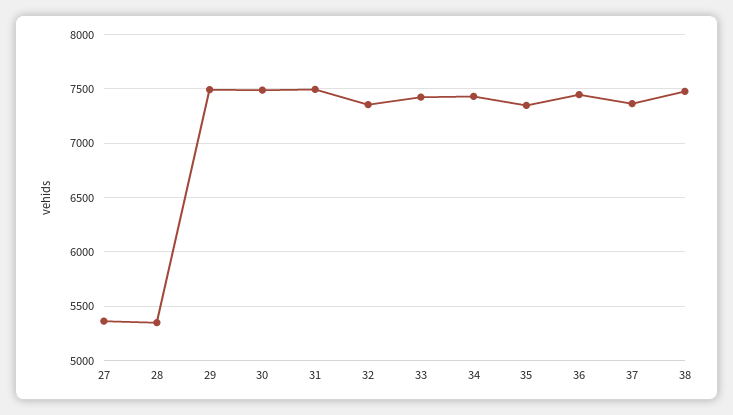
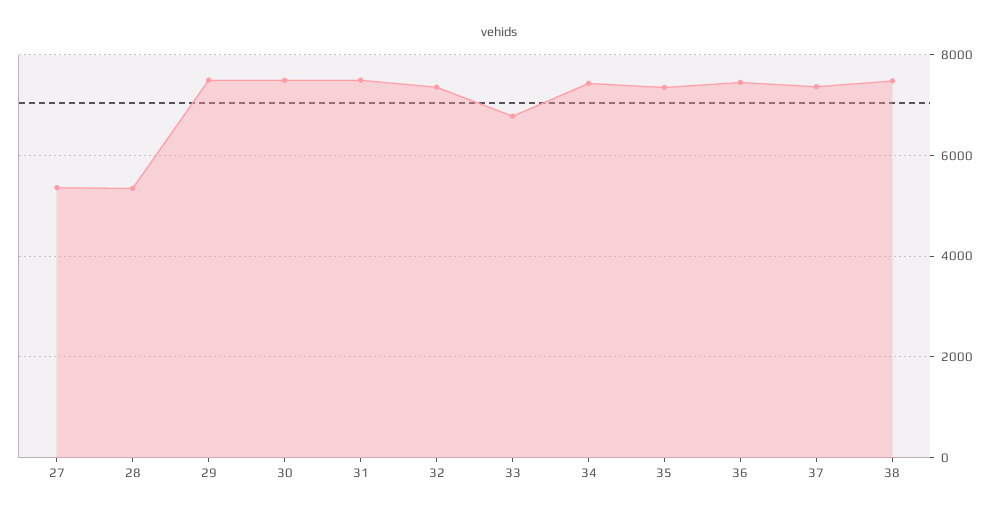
  {
    "27": 5400,
    "28": 5300,
    "29": 7500,
    "30": 7500,
    "31": 7500,
    "32": 7400,
-   "33": 7400,
+   "33": 6800,
    "34": 7400,
    "35": 7400,
    "36": 7400,
    "37": 7400,
    "38": 7500
  }

